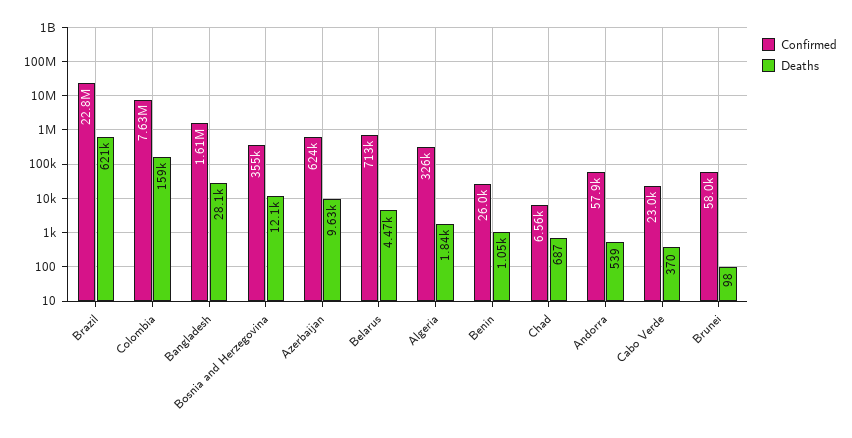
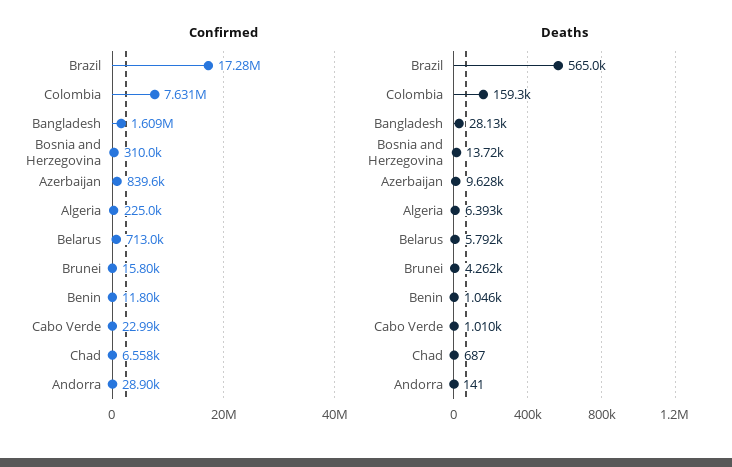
  {
    "Confirmed": {
-     "Brazil": 22800000,
+     "Brazil": 17280000,
      "Colombia": 7631000,
      "Bangladesh": 1609000,
-     "Bosnia and Herzegovina": 355000,
+     "Bosnia and Herzegovina": 310000,
-     "Azerbaijan": 624000,
+     "Azerbaijan": 839600,
      "Belarus": 713000,
-     "Algeria": 326000,
+     "Algeria": 225000,
-     "Benin": 26000,
+     "Benin": 11800,
      "Chad": 6558,
-     "Andorra": 57900,
+     "Andorra": 28900,
      "Cabo Verde": 22990,
-     "Brunei": 58000
+     "Brunei": 15800
    },
    "Deaths": {
-     "Brazil": 621000,
+     "Brazil": 565000,
      "Colombia": 159300,
      "Bangladesh": 28130,
-     "Bosnia and Herzegovina": 12100,
+     "Bosnia and Herzegovina": 13720,
      "Azerbaijan": 9628,
-     "Belarus": 4470,
+     "Belarus": 5792,
-     "Algeria": 1840,
+     "Algeria": 6393,
      "Benin": 1046,
      "Chad": 687,
-     "Andorra": 539,
+     "Andorra": 141,
-     "Cabo Verde": 370,
+     "Cabo Verde": 1010,
-     "Brunei": 98
+     "Brunei": 4262
    }
  }

